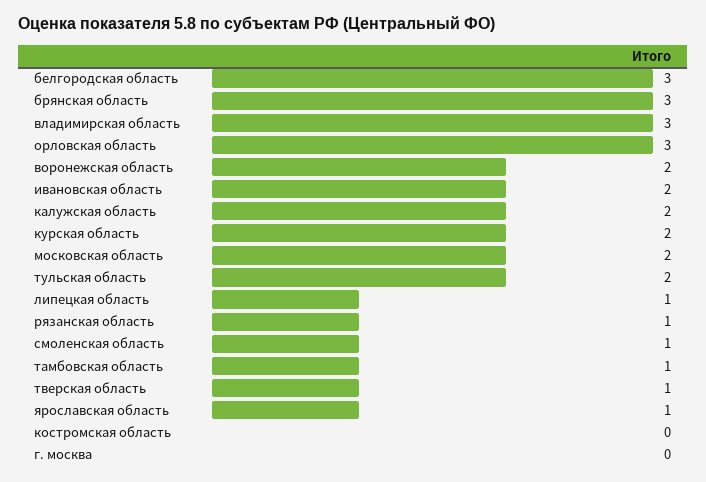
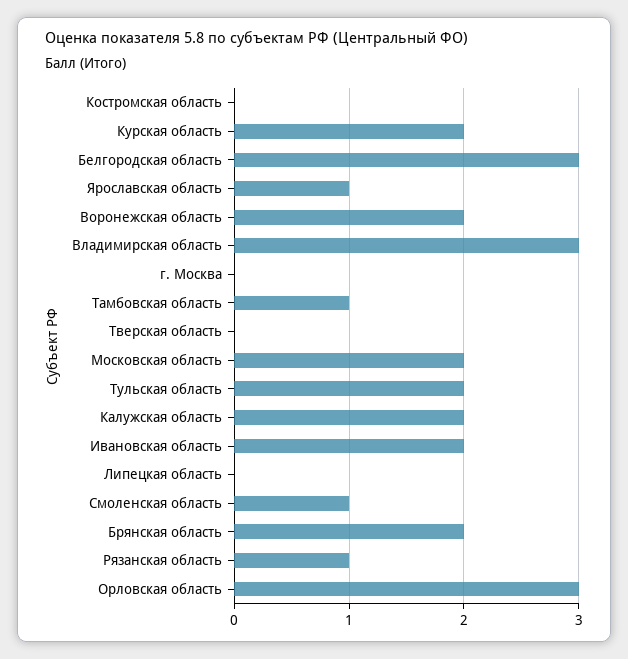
  {
    "белгородская область": 3,
-   "брянская область": 3,
+   "брянская область": 2,
    "владимирская область": 3,
    "орловская область": 3,
    "воронежская область": 2,
    "ивановская область": 2,
    "калужская область": 2,
    "курская область": 2,
    "московская область": 2,
    "тульская область": 2,
-   "липецкая область": 1,
+   "липецкая область": 0,
    "рязанская область": 1,
    "смоленская область": 1,
    "тамбовская область": 1,
-   "тверская область": 1,
+   "тверская область": 0,
    "ярославская область": 1,
    "костромская область": 0,
    "г. москва": 0
  }

